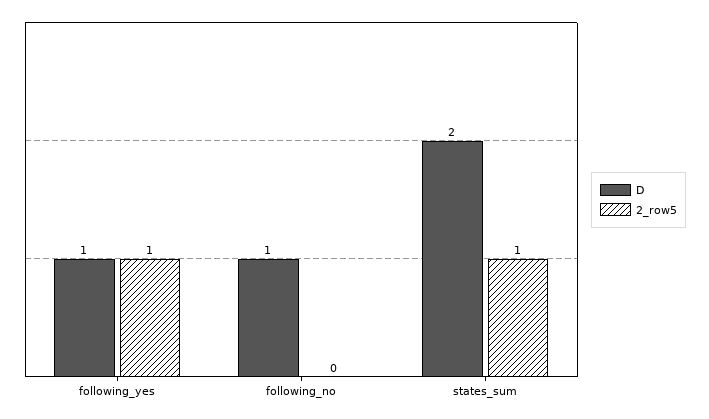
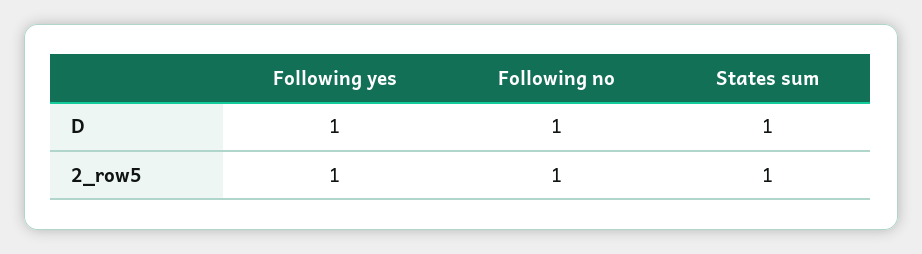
  {
    "D": {
      "following_yes": 1,
      "following_no": 1,
-     "states_sum": 2
+     "states_sum": 1
    },
    "2_row5": {
      "following_yes": 1,
-     "following_no": 0,
+     "following_no": 1,
      "states_sum": 1
    }
  }

